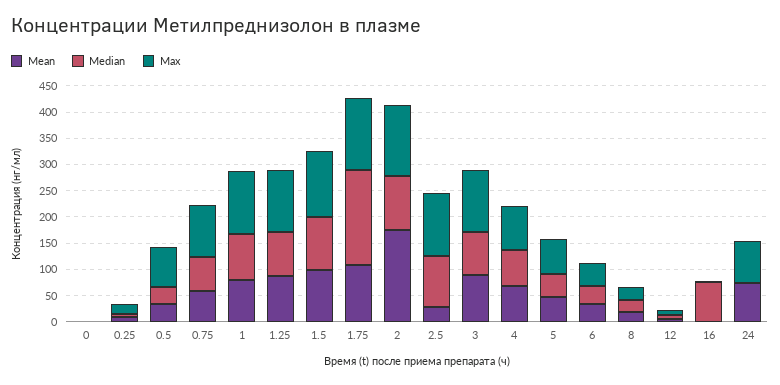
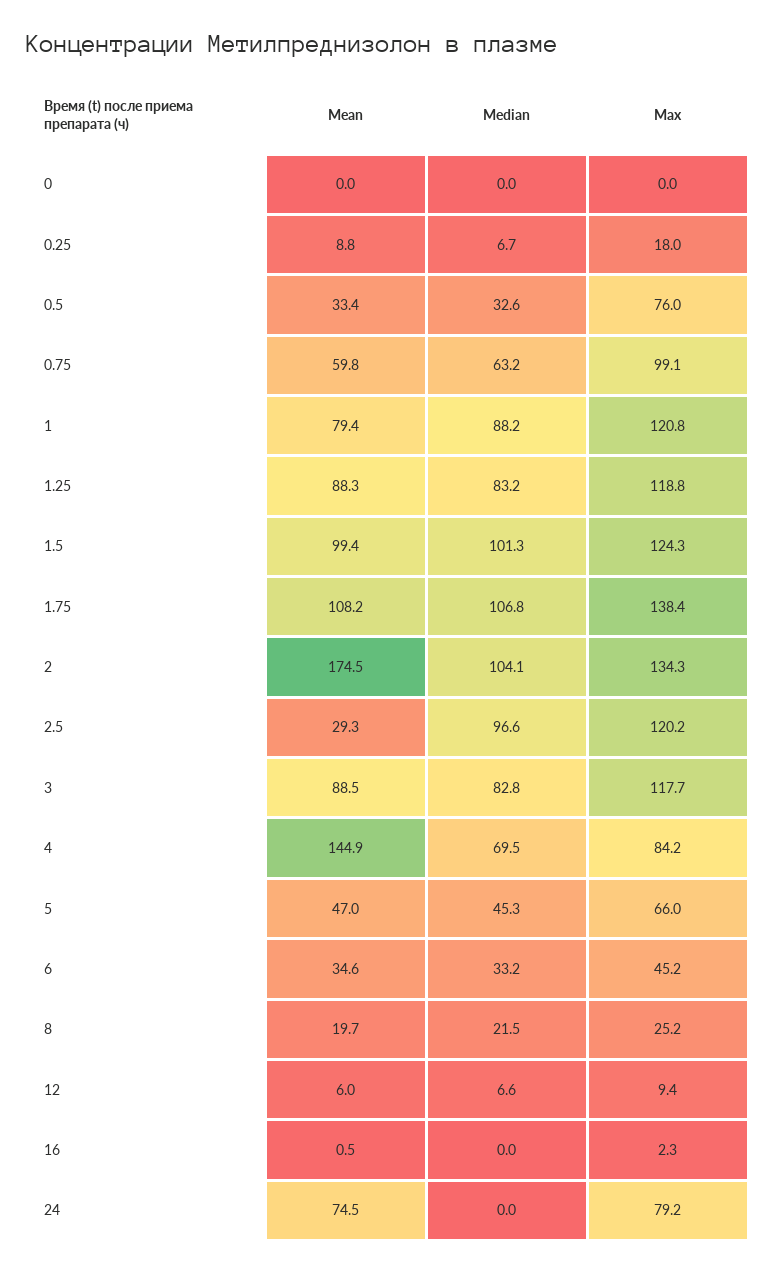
  {
    "Mean": {
      "0": 0,
      "0.25": 8.8,
      "0.5": 33.4,
      "0.75": 59.8,
      "1": 79.4,
      "1.25": 88.3,
      "1.5": 99.4,
      "1.75": 108.2,
      "2": 174.5,
      "2.5": 29.3,
      "3": 88.5,
-     "4": 75,
+     "4": 144.9,
      "5": 47,
      "6": 34.6,
      "8": 19.7,
      "12": 6,
      "16": 0.5,
      "24": 74.5
    },
    "Median": {
      "0": 0,
      "0.25": 6.7,
      "0.5": 32.6,
      "0.75": 63.2,
      "1": 88.2,
      "1.25": 83.2,
      "1.5": 101.3,
-     "1.75": 175,
+     "1.75": 106.8,
      "2": 104.1,
      "2.5": 96.6,
      "3": 82.8,
      "4": 69.5,
      "5": 45.3,
      "6": 33.2,
      "8": 21.5,
      "12": 6.6,
-     "16": 75,
+     "16": 0,
      "24": 0
    },
    "Max": {
      "0": 0,
      "0.25": 18,
      "0.5": 76,
      "0.75": 99.1,
      "1": 120.8,
      "1.25": 118.8,
      "1.5": 124.3,
      "1.75": 138.4,
      "2": 134.3,
      "2.5": 120.2,
      "3": 117.7,
      "4": 84.2,
      "5": 66,
      "6": 45.2,
      "8": 25.2,
      "12": 9.4,
      "16": 2.3,
      "24": 79.2
    }
  }

